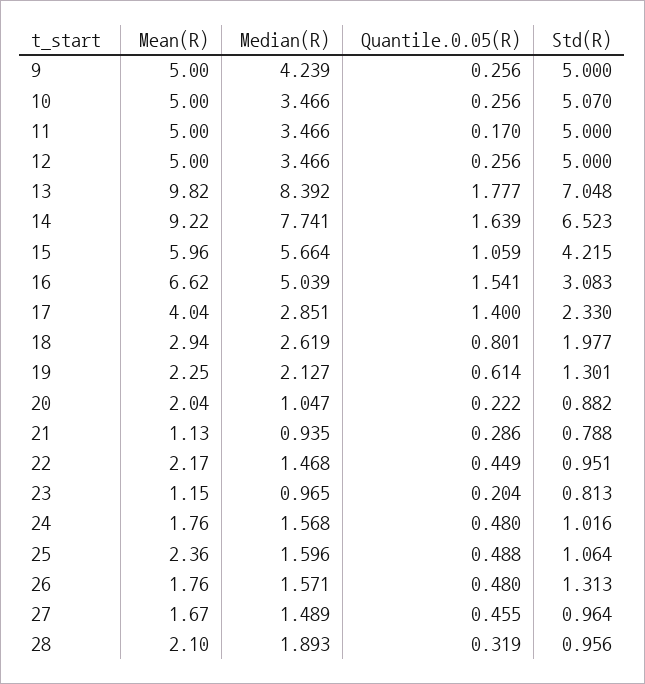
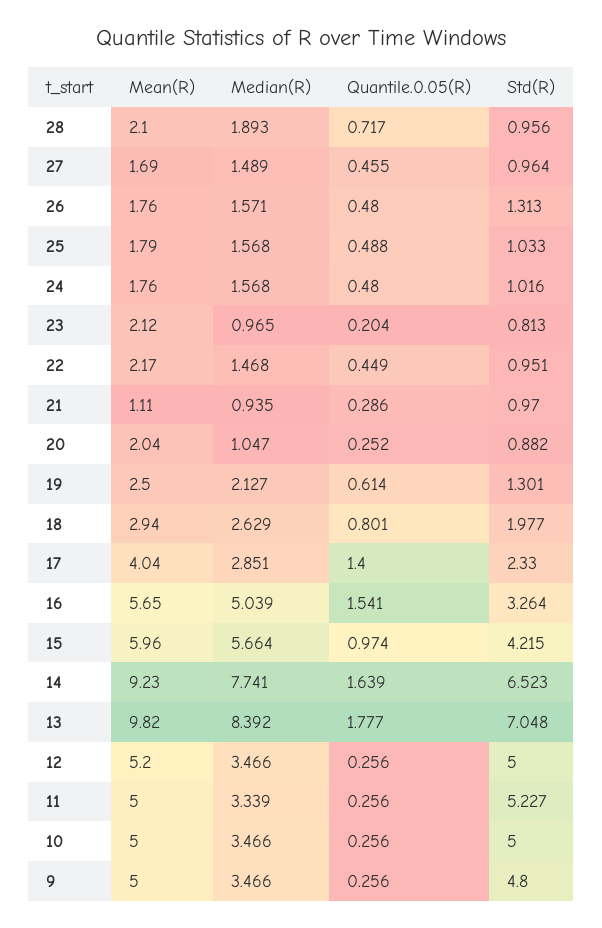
  {
    "Mean(R)": {
      "9": 5,
      "10": 5,
      "11": 5,
-     "12": 5,
+     "12": 5.2,
      "13": 9.82,
-     "14": 9.22,
+     "14": 9.23,
      "15": 5.96,
-     "16": 6.62,
+     "16": 5.65,
      "17": 4.04,
      "18": 2.94,
-     "19": 2.25,
+     "19": 2.5,
      "20": 2.04,
-     "21": 1.13,
+     "21": 1.11,
      "22": 2.17,
-     "23": 1.15,
+     "23": 2.12,
      "24": 1.76,
-     "25": 2.36,
+     "25": 1.79,
      "26": 1.76,
-     "27": 1.67,
+     "27": 1.69,
      "28": 2.1
    },
    "Median(R)": {
-     "9": 4.239,
+     "9": 3.466,
      "10": 3.466,
-     "11": 3.466,
+     "11": 3.339,
      "12": 3.466,
      "13": 8.392,
      "14": 7.741,
      "15": 5.664,
      "16": 5.039,
      "17": 2.851,
-     "18": 2.619,
+     "18": 2.629,
      "19": 2.127,
      "20": 1.047,
      "21": 0.935,
      "22": 1.468,
      "23": 0.965,
      "24": 1.568,
-     "25": 1.596,
+     "25": 1.568,
      "26": 1.571,
      "27": 1.489,
      "28": 1.893
    },
    "Quantile.0.05(R)": {
      "9": 0.256,
      "10": 0.256,
-     "11": 0.17,
+     "11": 0.256,
      "12": 0.256,
      "13": 1.777,
      "14": 1.639,
-     "15": 1.059,
+     "15": 0.974,
      "16": 1.541,
      "17": 1.4,
      "18": 0.801,
      "19": 0.614,
-     "20": 0.222,
+     "20": 0.252,
      "21": 0.286,
      "22": 0.449,
      "23": 0.204,
      "24": 0.48,
      "25": 0.488,
      "26": 0.48,
      "27": 0.455,
-     "28": 0.319
+     "28": 0.717
    },
    "Std(R)": {
-     "9": 5,
+     "9": 4.8,
-     "10": 5.07,
+     "10": 5,
-     "11": 5,
+     "11": 5.227,
      "12": 5,
      "13": 7.048,
      "14": 6.523,
      "15": 4.215,
-     "16": 3.083,
+     "16": 3.264,
      "17": 2.33,
      "18": 1.977,
      "19": 1.301,
      "20": 0.882,
-     "21": 0.788,
+     "21": 0.97,
      "22": 0.951,
      "23": 0.813,
      "24": 1.016,
-     "25": 1.064,
+     "25": 1.033,
      "26": 1.313,
      "27": 0.964,
      "28": 0.956
    }
  }

